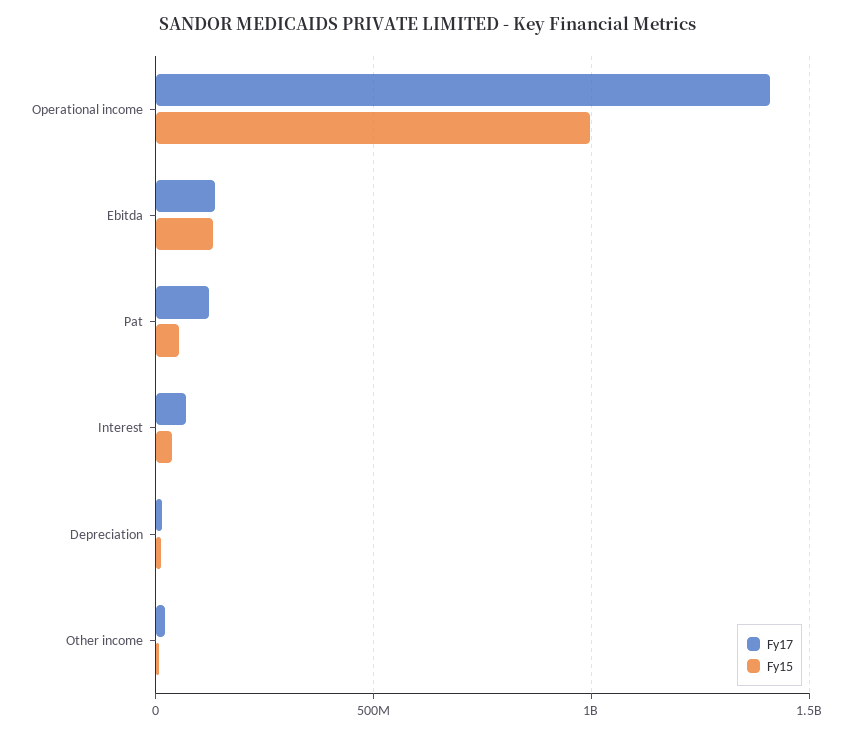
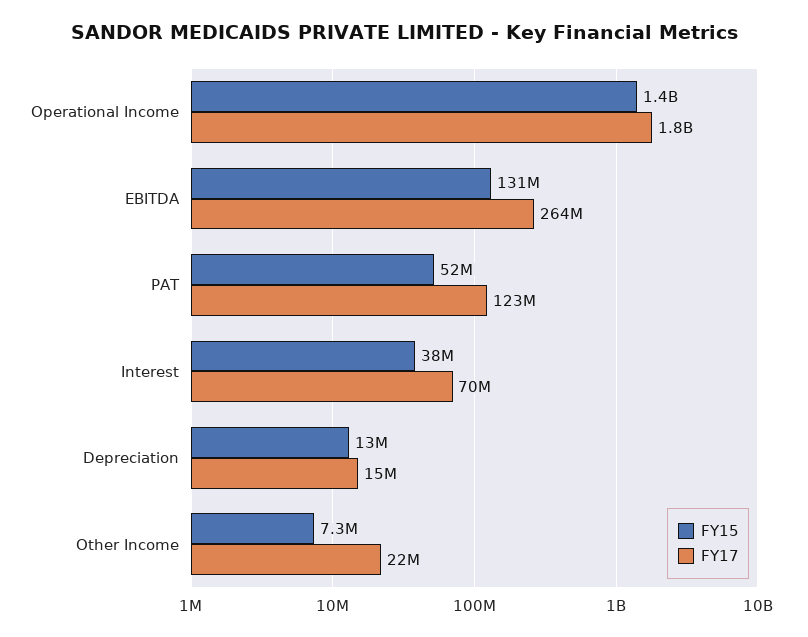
  {
    "Fy17": {
-     "Operational income": 1400000000,
+     "Operational income": 1800000000,
-     "Ebitda": 150000000,
+     "Ebitda": 264000000,
      "Pat": 123000000,
      "Interest": 70000000,
      "Depreciation": 15000000,
      "Other income": 22000000
    },
    "Fy15": {
-     "Operational income": 1000000000,
+     "Operational income": 1400000000,
      "Ebitda": 131000000,
      "Pat": 52000000,
      "Interest": 38000000,
      "Depreciation": 13000000,
      "Other income": 7300000
    }
  }

